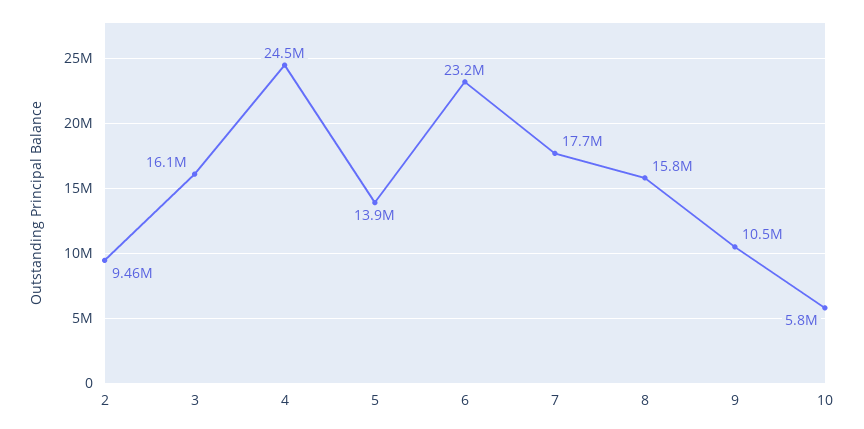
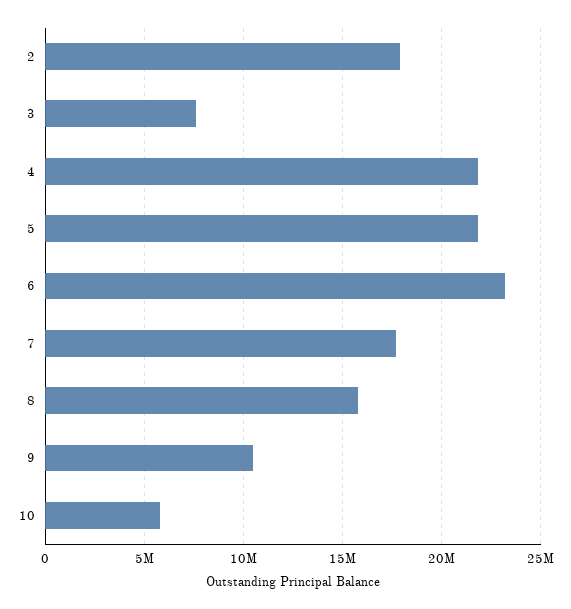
  {
-   "2": 9460000,
+   "2": 18000000,
-   "3": 16100000,
+   "3": 7500000,
-   "4": 24500000,
+   "4": 22000000,
-   "5": 13900000,
+   "5": 22000000,
    "6": 23200000,
    "7": 17700000,
    "8": 15800000,
    "9": 10500000,
    "10": 5800000
  }

